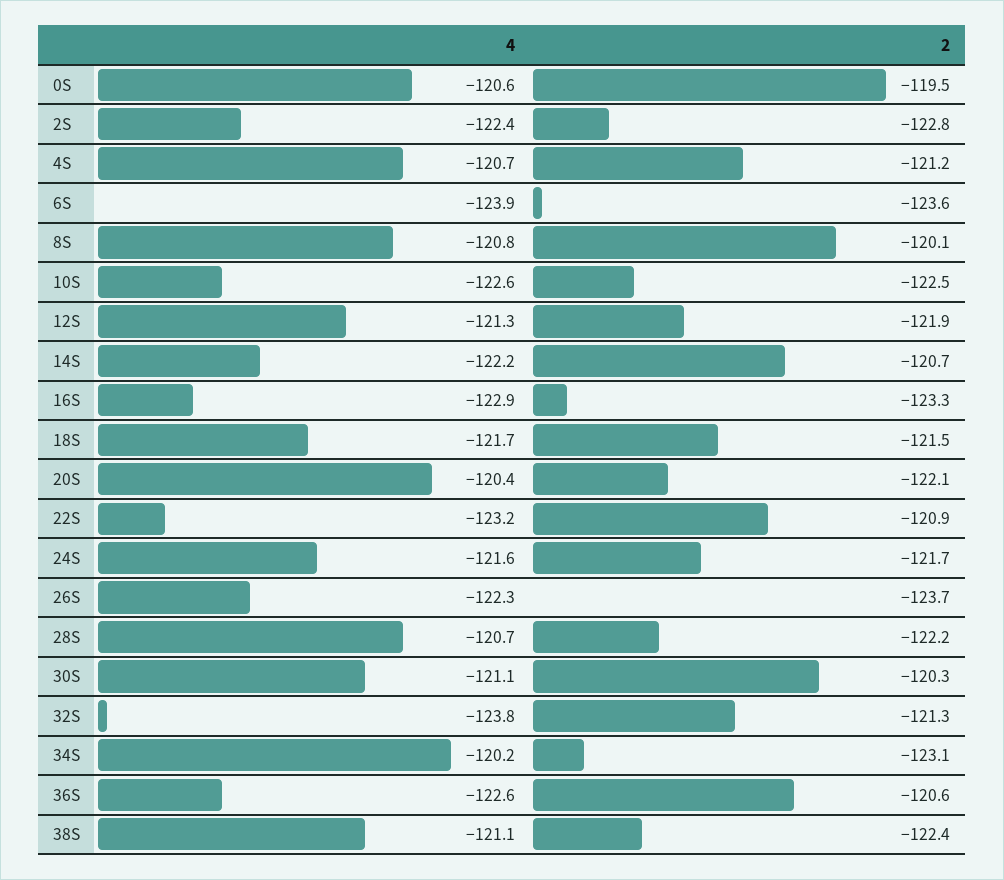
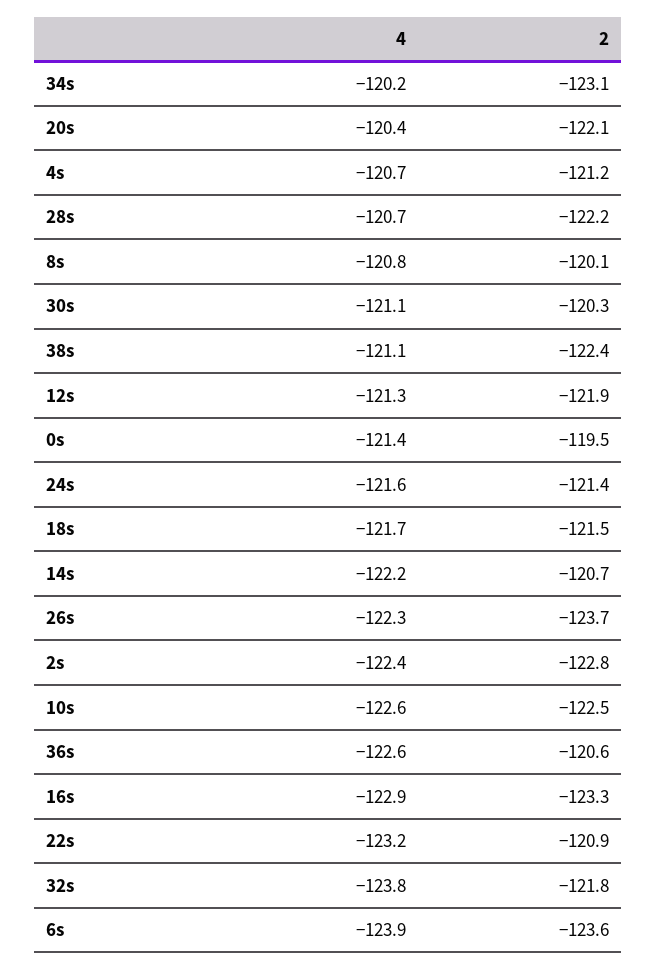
  {
    "4": {
-     "0S": -120.6,
+     "0S": -121.4,
      "2S": -122.4,
      "4S": -120.7,
      "6S": -123.9,
      "8S": -120.8,
      "10S": -122.6,
      "12S": -121.3,
      "14S": -122.2,
      "16S": -122.9,
      "18S": -121.7,
      "20S": -120.4,
      "22S": -123.2,
      "24S": -121.6,
      "26S": -122.3,
      "28S": -120.7,
      "30S": -121.1,
      "32S": -123.8,
      "34S": -120.2,
      "36S": -122.6,
      "38S": -121.1
    },
    "2": {
      "0S": -119.5,
      "2S": -122.8,
      "4S": -121.2,
      "6S": -123.6,
      "8S": -120.1,
      "10S": -122.5,
      "12S": -121.9,
      "14S": -120.7,
      "16S": -123.3,
      "18S": -121.5,
      "20S": -122.1,
      "22S": -120.9,
-     "24S": -121.7,
+     "24S": -121.4,
      "26S": -123.7,
      "28S": -122.2,
      "30S": -120.3,
-     "32S": -121.3,
+     "32S": -121.8,
      "34S": -123.1,
      "36S": -120.6,
      "38S": -122.4
    }
  }

